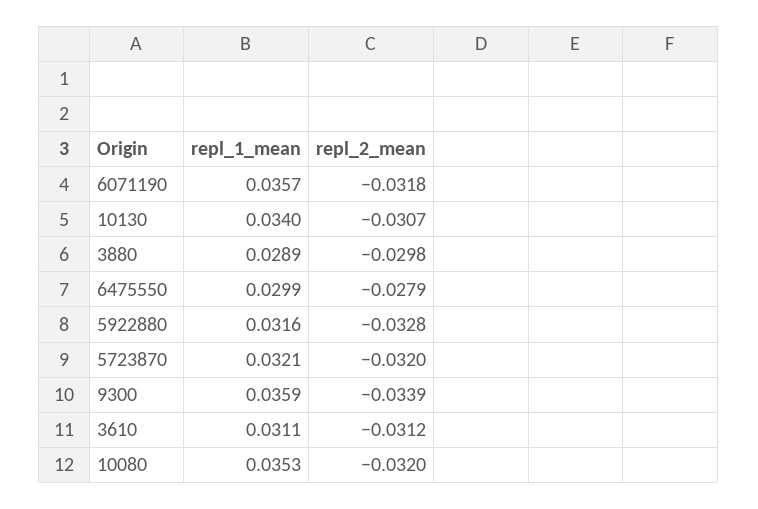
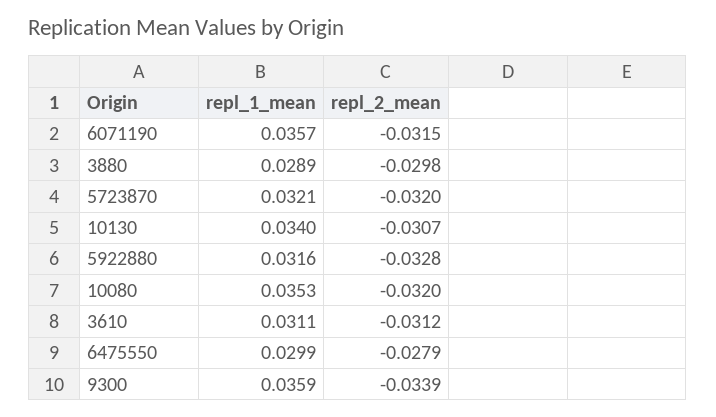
  {
    "repl_1_mean": {
      "6071190": 0.0357,
      "10130": 0.034,
      "3880": 0.0289,
      "6475550": 0.0299,
      "5922880": 0.0316,
      "5723870": 0.0321,
      "9300": 0.0359,
      "3610": 0.0311,
      "10080": 0.0353
    },
    "repl_2_mean": {
-     "6071190": -0.0318,
+     "6071190": -0.0315,
      "10130": -0.0307,
      "3880": -0.0298,
      "6475550": -0.0279,
      "5922880": -0.0328,
      "5723870": -0.032,
      "9300": -0.0339,
      "3610": -0.0312,
      "10080": -0.032
    }
  }

